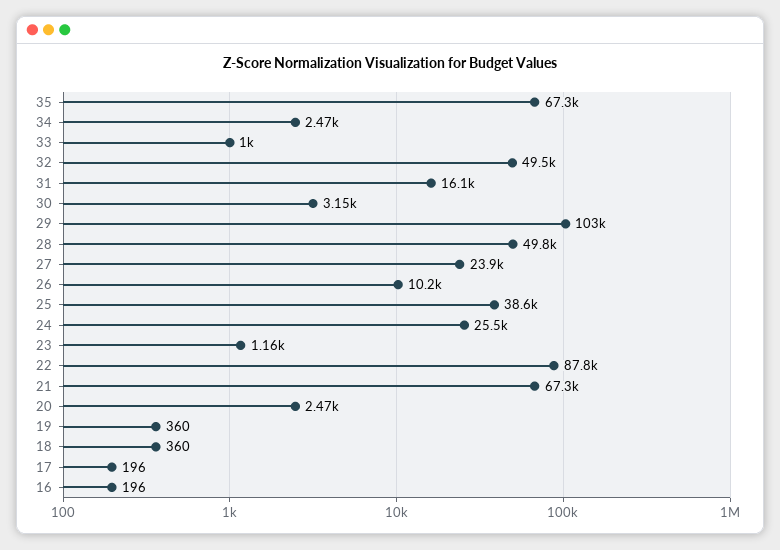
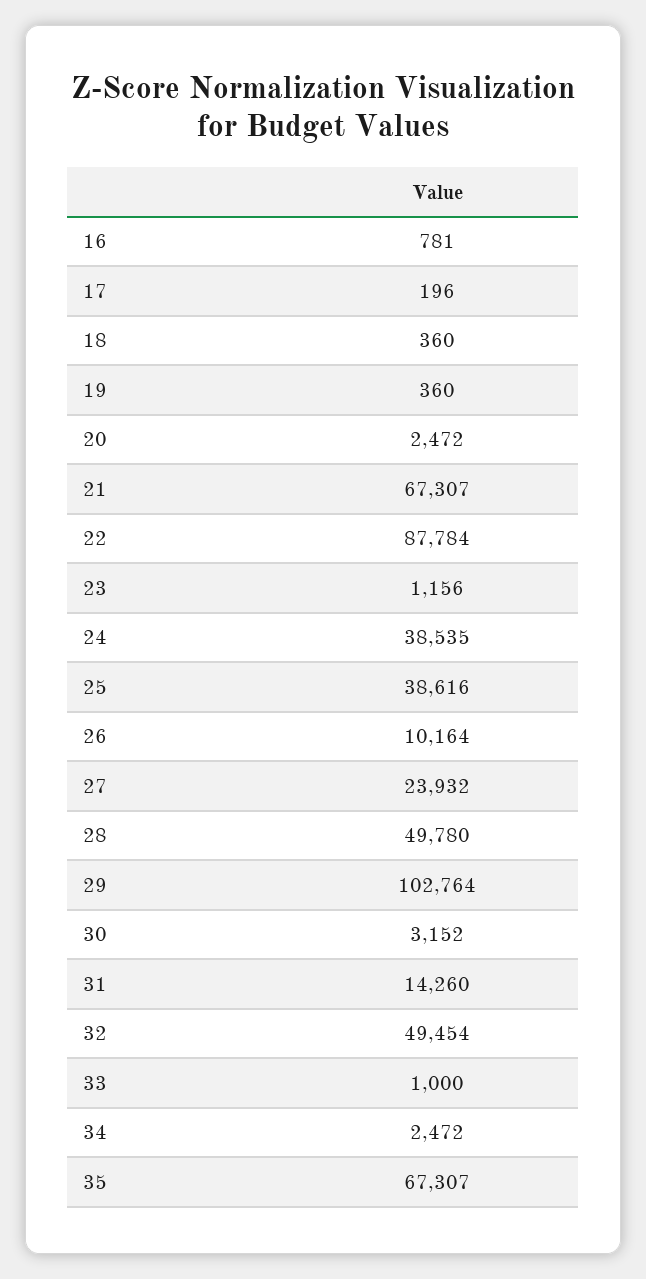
  {
    "35": 67307,
    "34": 2472,
    "33": 1000,
    "32": 49454,
-   "31": 16100,
+   "31": 14260,
    "30": 3152,
    "29": 102764,
    "28": 49780,
    "27": 23932,
    "26": 10164,
    "25": 38616,
-   "24": 25500,
+   "24": 38535,
    "23": 1156,
    "22": 87784,
    "21": 67307,
    "20": 2472,
    "19": 360,
    "18": 360,
    "17": 196,
-   "16": 196
+   "16": 781
  }

